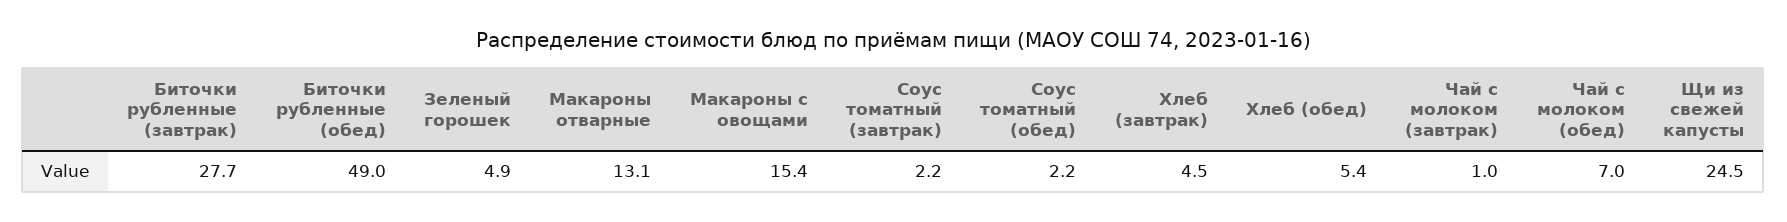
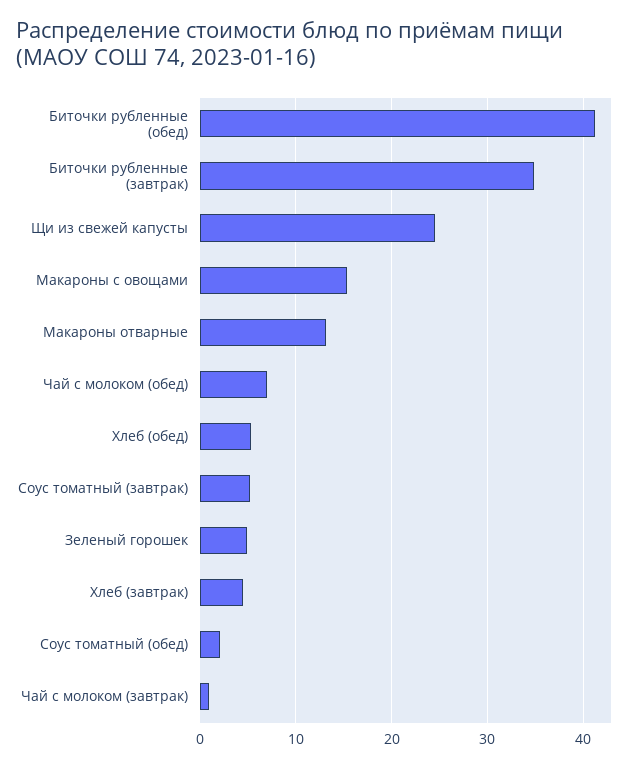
  {
-   "Биточки рубленные (завтрак)": 27.7,
+   "Биточки рубленные (завтрак)": 35,
-   "Биточки рубленные (обед)": 49,
+   "Биточки рубленные (обед)": 41,
    "Зеленый горошек": 4.9,
    "Макароны отварные": 13.1,
    "Макароны с овощами": 15.4,
-   "Соус томатный (завтрак)": 2.2,
+   "Соус томатный (завтрак)": 5,
    "Соус томатный (обед)": 2.2,
    "Хлеб (завтрак)": 4.5,
    "Хлеб (обед)": 5.4,
    "Чай с молоком (завтрак)": 1,
    "Чай с молоком (обед)": 7,
    "Щи из свежей капусты": 24.5
  }

